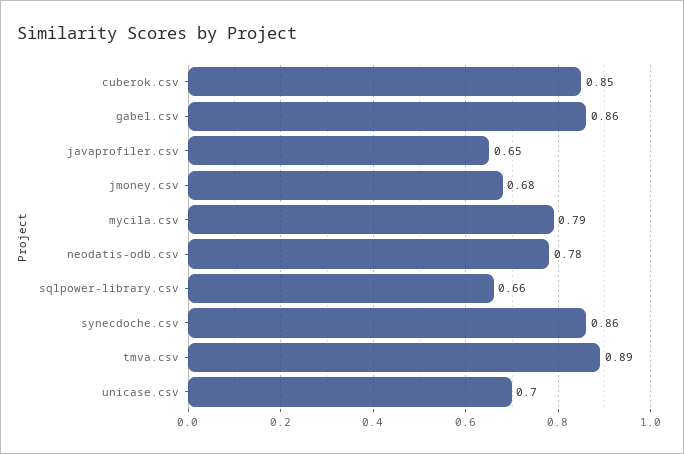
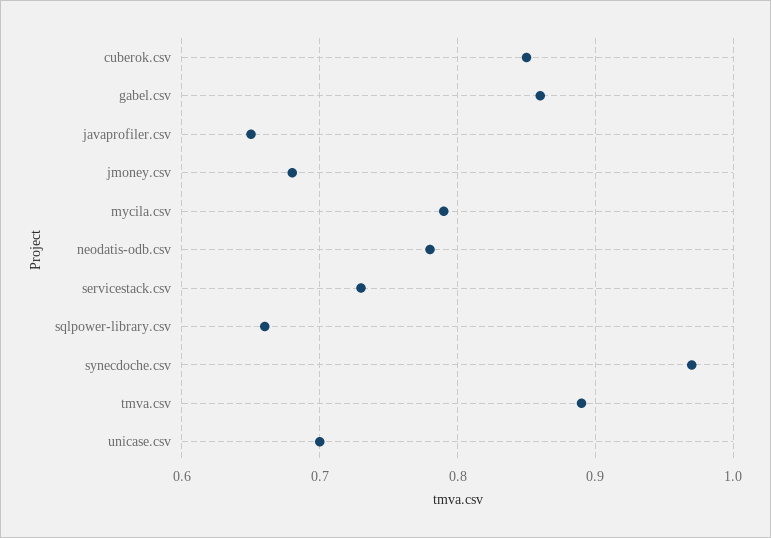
  {
    "cuberok.csv": 0.85,
    "gabel.csv": 0.86,
    "javaprofiler.csv": 0.65,
    "jmoney.csv": 0.68,
    "mycila.csv": 0.79,
    "neodatis-odb.csv": 0.78,
    "sqlpower-library.csv": 0.66,
-   "synecdoche.csv": 0.86,
+   "synecdoche.csv": 0.97,
    "tmva.csv": 0.89,
-   "unicase.csv": 0.7
+   "unicase.csv": 0.7,
+   "servicestack.csv": 0.73
  }

